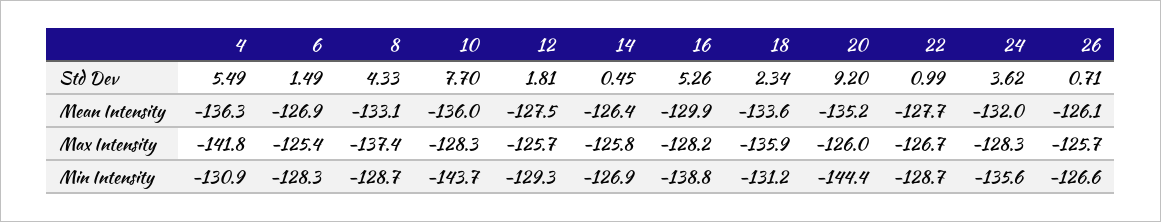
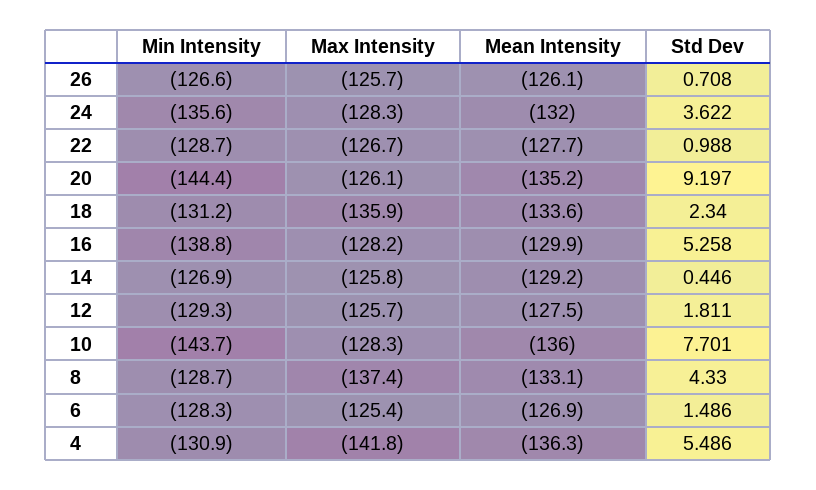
  {
    "4": {
      "Std Dev": 5.486,
      "Mean Intensity": -136.3,
      "Max Intensity": -141.8,
      "Min Intensity": -130.9
    },
    "6": {
      "Std Dev": 1.486,
      "Mean Intensity": -126.9,
      "Max Intensity": -125.4,
      "Min Intensity": -128.3
    },
    "8": {
      "Std Dev": 4.33,
      "Mean Intensity": -133.1,
      "Max Intensity": -137.4,
      "Min Intensity": -128.7
    },
    "10": {
      "Std Dev": 7.701,
      "Mean Intensity": -136,
      "Max Intensity": -128.3,
      "Min Intensity": -143.7
    },
    "12": {
      "Std Dev": 1.811,
      "Mean Intensity": -127.5,
      "Max Intensity": -125.7,
      "Min Intensity": -129.3
    },
    "14": {
      "Std Dev": 0.446,
-     "Mean Intensity": -126.4,
+     "Mean Intensity": -129.2,
      "Max Intensity": -125.8,
      "Min Intensity": -126.9
    },
    "16": {
      "Std Dev": 5.258,
      "Mean Intensity": -129.9,
      "Max Intensity": -128.2,
      "Min Intensity": -138.8
    },
    "18": {
      "Std Dev": 2.34,
      "Mean Intensity": -133.6,
      "Max Intensity": -135.9,
      "Min Intensity": -131.2
    },
    "20": {
      "Std Dev": 9.197,
      "Mean Intensity": -135.2,
-     "Max Intensity": -126,
+     "Max Intensity": -126.1,
      "Min Intensity": -144.4
    },
    "22": {
      "Std Dev": 0.988,
      "Mean Intensity": -127.7,
      "Max Intensity": -126.7,
      "Min Intensity": -128.7
    },
    "24": {
      "Std Dev": 3.622,
      "Mean Intensity": -132,
      "Max Intensity": -128.3,
      "Min Intensity": -135.6
    },
    "26": {
      "Std Dev": 0.708,
      "Mean Intensity": -126.1,
      "Max Intensity": -125.7,
      "Min Intensity": -126.6
    }
  }

